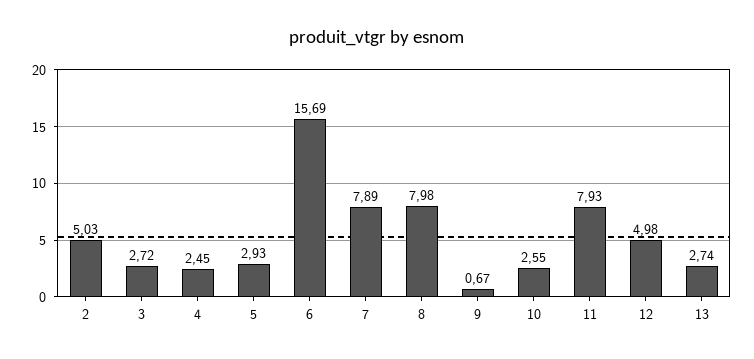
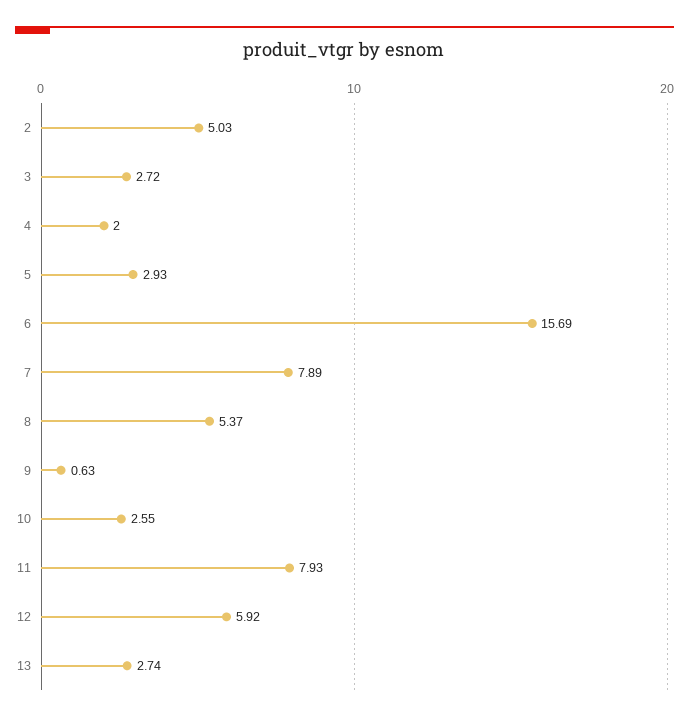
  {
    "2": 5.03,
    "3": 2.72,
-   "4": 2.45,
+   "4": 2,
    "5": 2.93,
    "6": 15.69,
    "7": 7.89,
-   "8": 7.98,
+   "8": 5.37,
-   "9": 0.67,
+   "9": 0.63,
    "10": 2.55,
    "11": 7.93,
-   "12": 4.98,
+   "12": 5.92,
    "13": 2.74
  }

